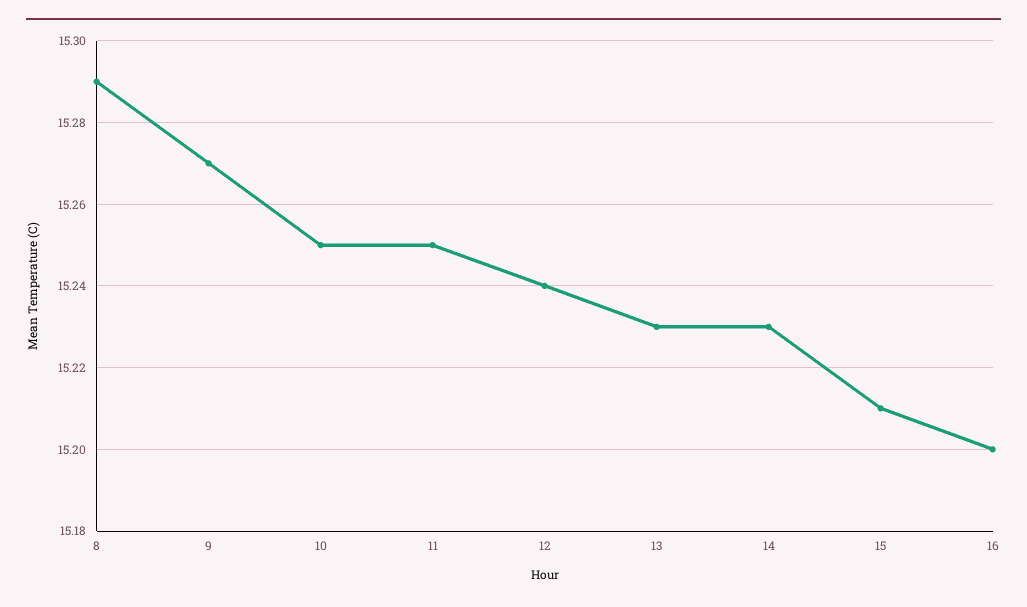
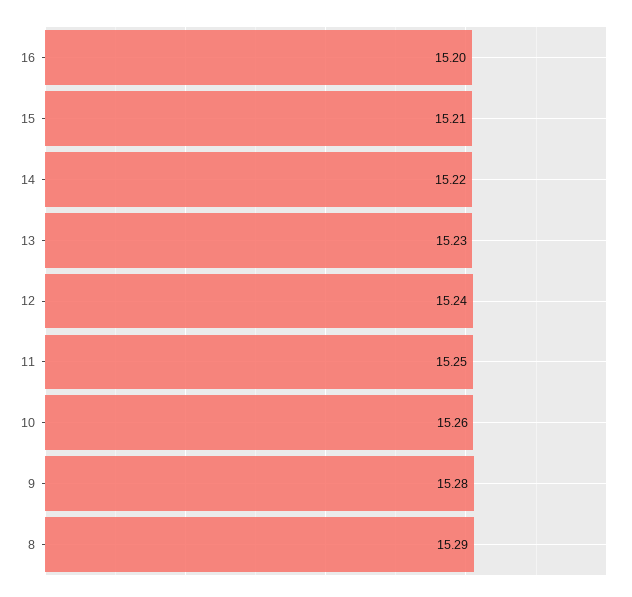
  {
    "8": 15.29,
-   "9": 15.27,
+   "9": 15.28,
-   "10": 15.25,
+   "10": 15.26,
    "11": 15.25,
    "12": 15.24,
    "13": 15.23,
-   "14": 15.23,
+   "14": 15.22,
    "15": 15.21,
    "16": 15.2
  }

